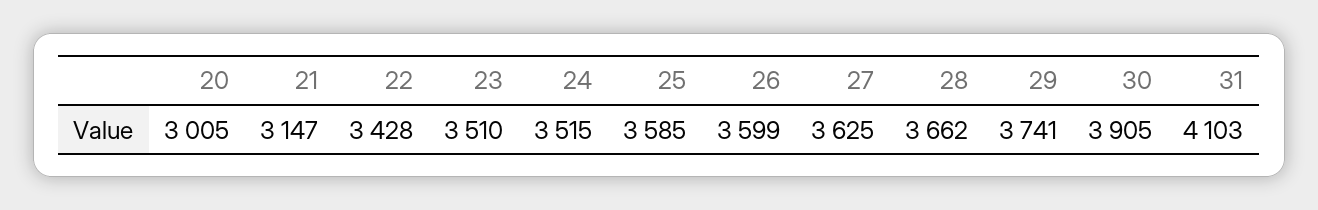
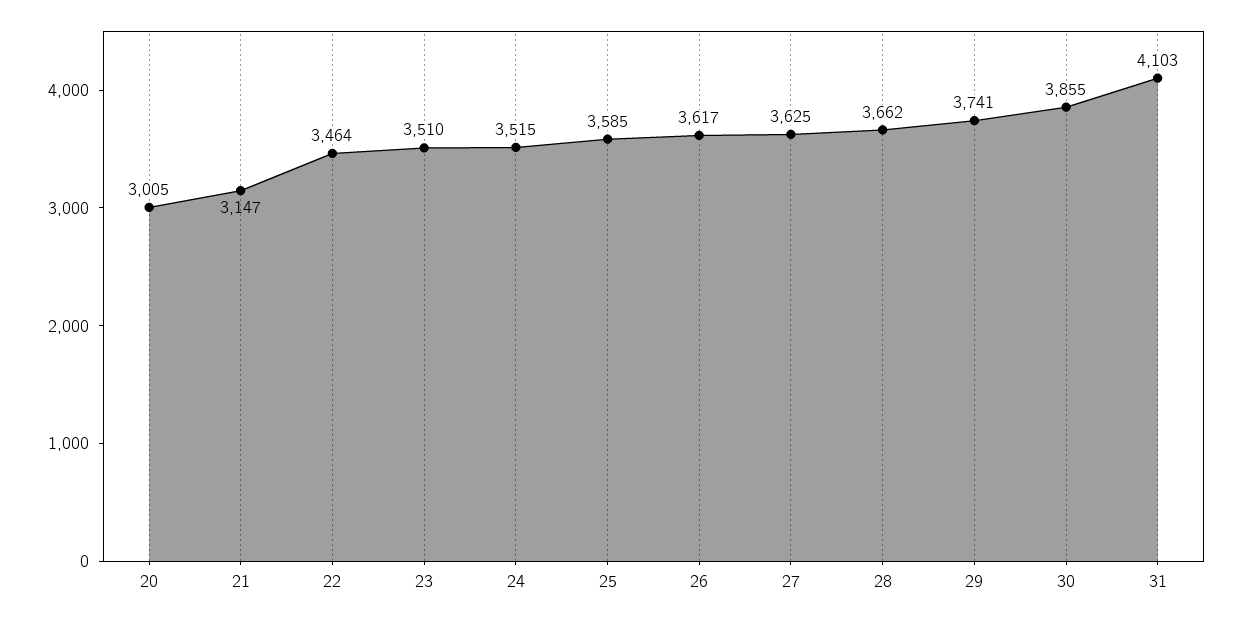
  {
    "20": 3005,
    "21": 3147,
-   "22": 3428,
+   "22": 3464,
    "23": 3510,
    "24": 3515,
    "25": 3585,
-   "26": 3599,
+   "26": 3617,
    "27": 3625,
    "28": 3662,
    "29": 3741,
-   "30": 3905,
+   "30": 3855,
    "31": 4103
  }

